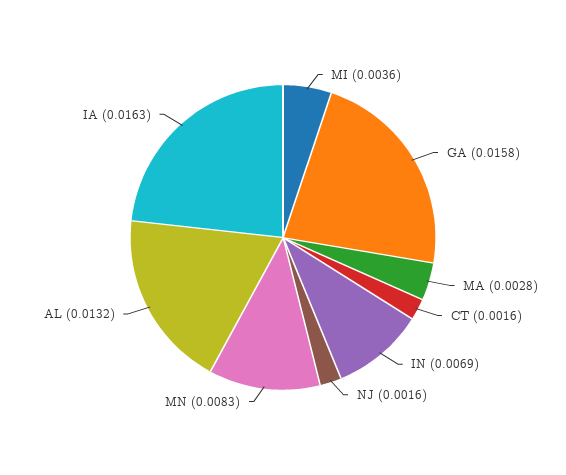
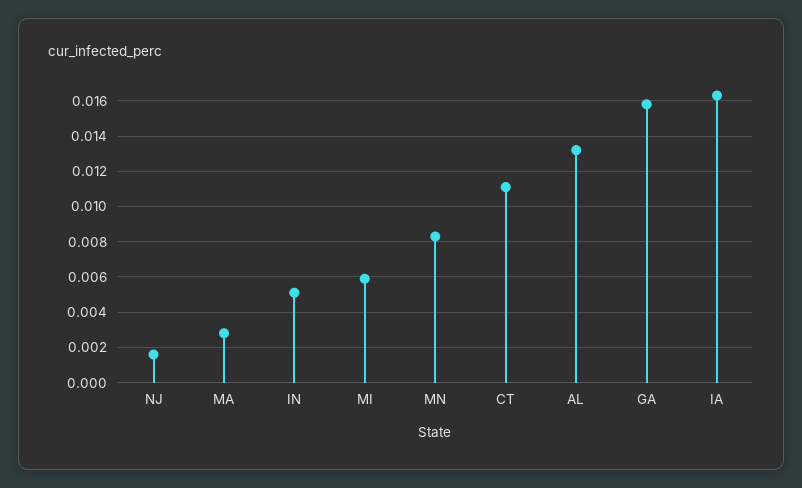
  {
-   "MI": 0.0036,
+   "MI": 0.006,
    "GA": 0.0158,
    "MA": 0.0028,
-   "CT": 0.0016,
+   "CT": 0.011,
-   "IN": 0.0069,
+   "IN": 0.005,
    "NJ": 0.0016,
    "MN": 0.0083,
    "AL": 0.0132,
    "IA": 0.0163
  }

